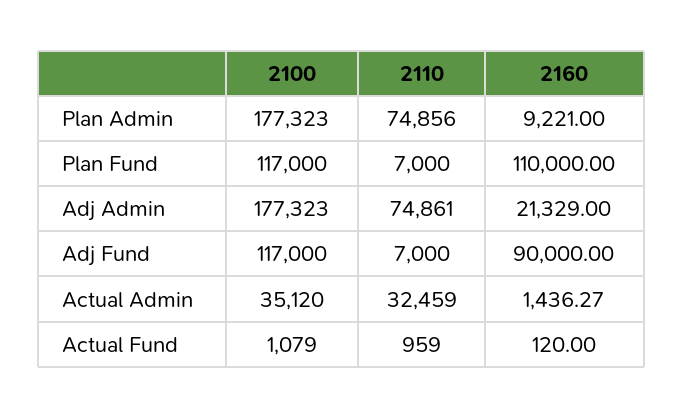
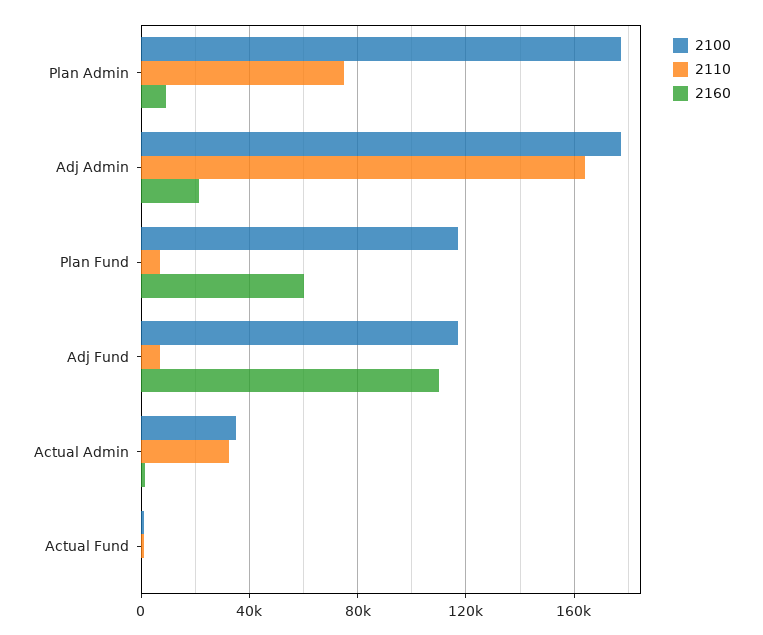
  {
    "2100": {
      "Plan Admin": 177323,
      "Plan Fund": 117000,
      "Adj Admin": 177323,
      "Adj Fund": 117000,
      "Actual Admin": 35120,
      "Actual Fund": 1079
    },
    "2110": {
      "Plan Admin": 74856,
      "Plan Fund": 7000,
-     "Adj Admin": 74861,
+     "Adj Admin": 165000,
      "Adj Fund": 7000,
      "Actual Admin": 32459,
      "Actual Fund": 959
    },
    "2160": {
      "Plan Admin": 9221,
-     "Plan Fund": 110000,
+     "Plan Fund": 60000,
      "Adj Admin": 21329,
-     "Adj Fund": 90000,
+     "Adj Fund": 110000,
      "Actual Admin": 1436.27,
      "Actual Fund": 120
    }
  }

